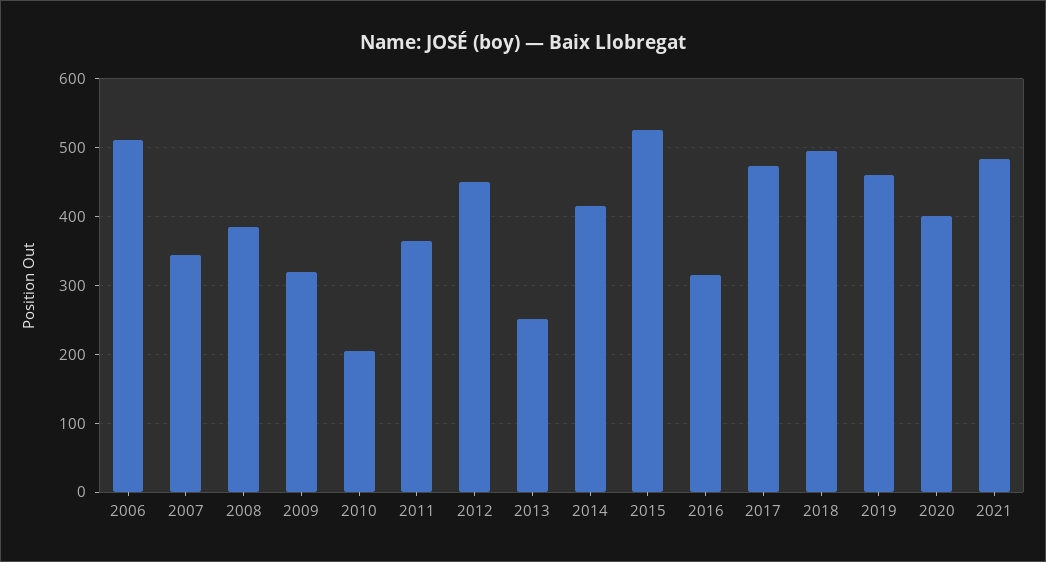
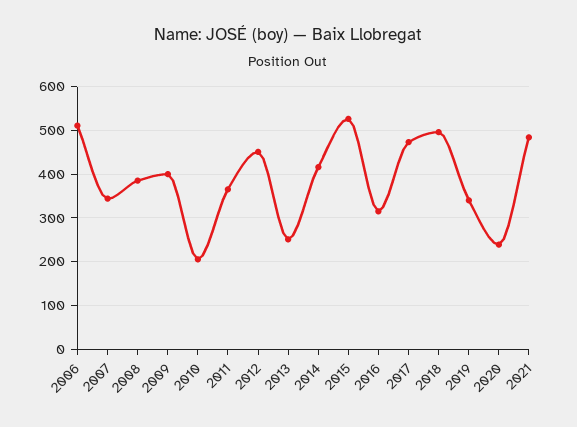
  {
    "2006": 510,
    "2007": 340,
    "2008": 390,
-   "2009": 320,
+   "2009": 400,
    "2010": 210,
    "2011": 370,
    "2012": 450,
    "2013": 250,
    "2014": 420,
    "2015": 530,
    "2016": 320,
    "2017": 470,
    "2018": 500,
-   "2019": 460,
+   "2019": 340,
-   "2020": 400,
+   "2020": 240,
    "2021": 480
  }

